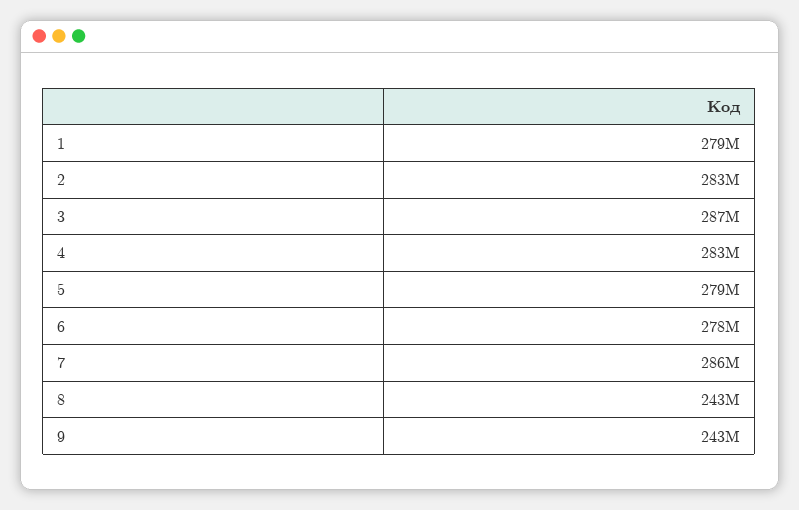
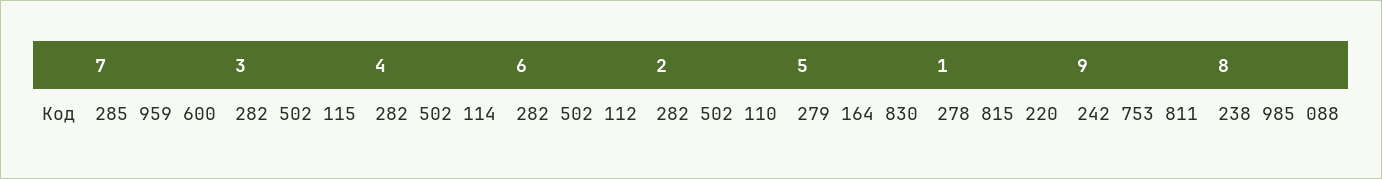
  {
    "1": 278815220,
    "2": 282502110,
-   "3": 287000000,
+   "3": 282502115,
    "4": 282502114,
    "5": 279164830,
-   "6": 278000000,
+   "6": 282502112,
    "7": 285959600,
-   "8": 243000000,
+   "8": 238985088,
    "9": 242753811
  }

